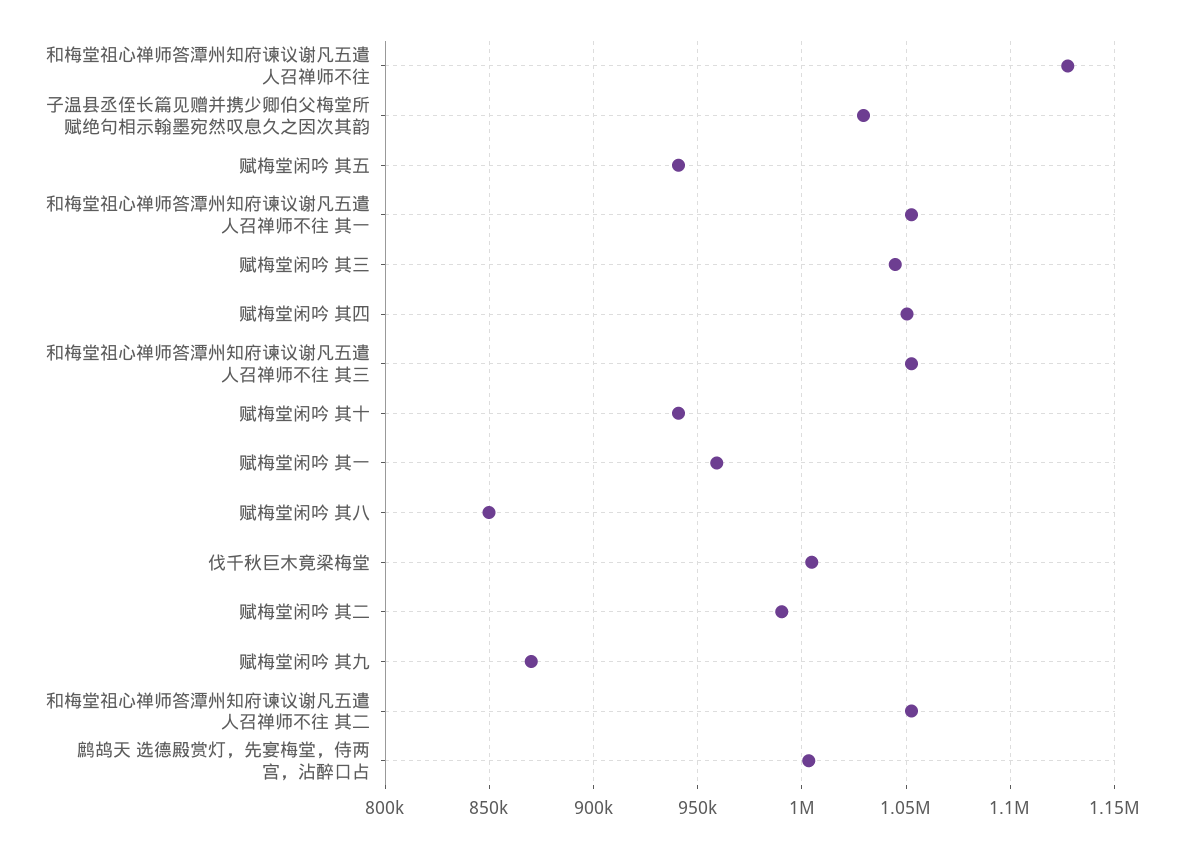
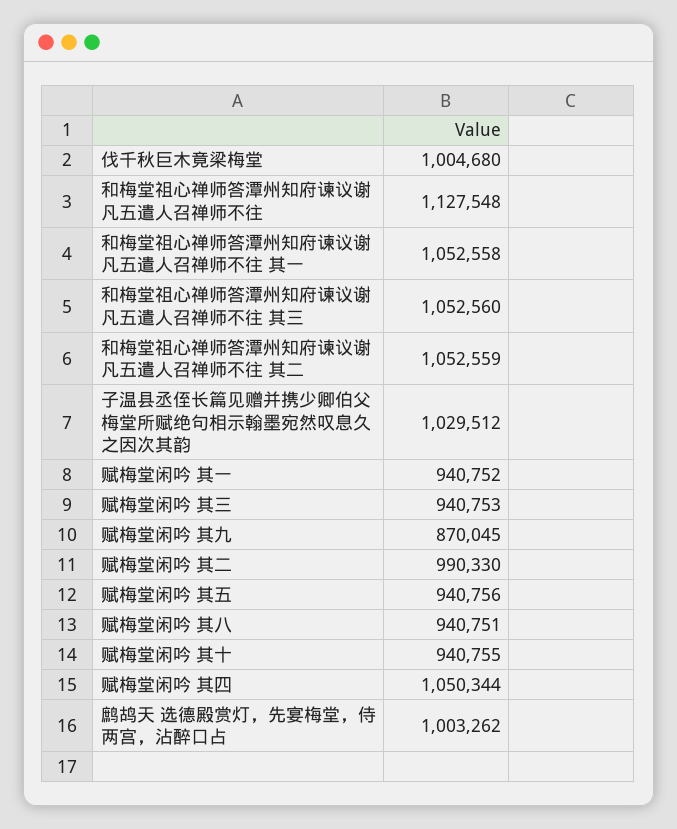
  {
    "和梅堂祖心禅师答潭州知府谏议谢凡五遣人召禅师不往": 1127548,
    "子温县丞侄长篇见赠并携少卿伯父梅堂所赋绝句相示翰墨宛然叹息久之因次其韵": 1029512,
    "赋梅堂闲吟 其五": 940756,
    "和梅堂祖心禅师答潭州知府谏议谢凡五遣人召禅师不往 其一": 1052558,
-   "赋梅堂闲吟 其三": 1045000,
+   "赋梅堂闲吟 其三": 940753,
    "赋梅堂闲吟 其四": 1050344,
    "和梅堂祖心禅师答潭州知府谏议谢凡五遣人召禅师不往 其三": 1052560,
    "赋梅堂闲吟 其十": 940755,
-   "赋梅堂闲吟 其一": 960000,
+   "赋梅堂闲吟 其一": 940752,
-   "赋梅堂闲吟 其八": 850000,
+   "赋梅堂闲吟 其八": 940751,
    "伐千秋巨木竟梁梅堂": 1004680,
    "赋梅堂闲吟 其二": 990330,
    "赋梅堂闲吟 其九": 870045,
    "和梅堂祖心禅师答潭州知府谏议谢凡五遣人召禅师不往 其二": 1052559,
    "鹧鸪天 选德殿赏灯，先宴梅堂，侍两宫，沾醉口占": 1003262
  }

